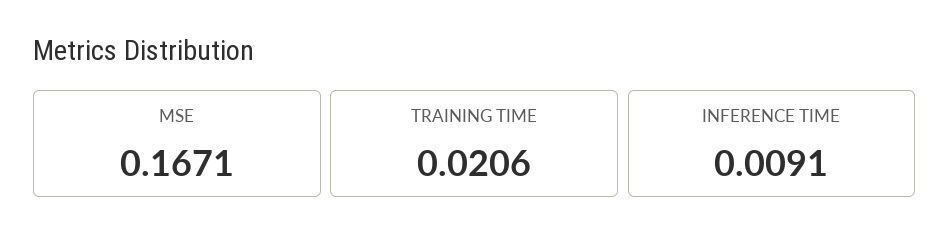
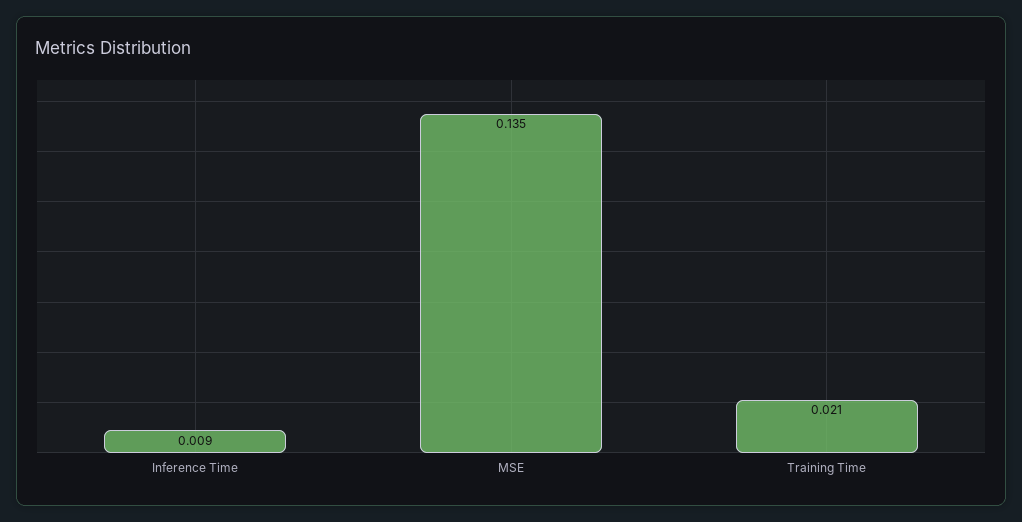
  {
-   "MSE": 0.1671,
+   "MSE": 0.135,
    "TRAINING TIME": 0.0206,
    "INFERENCE TIME": 0.0091
  }

